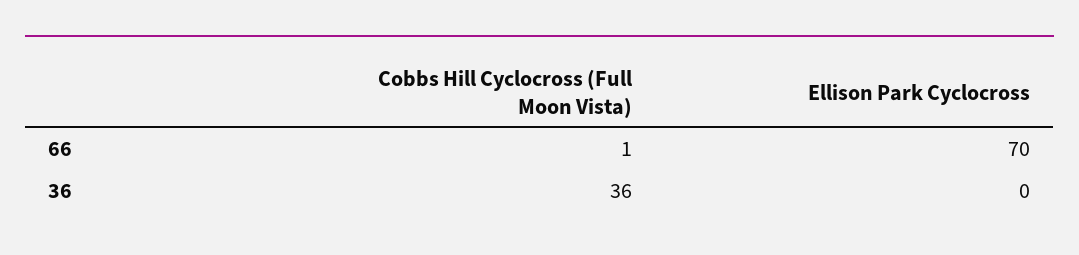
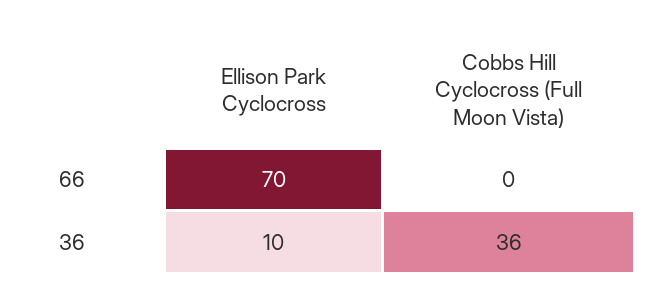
  {
    "Cobbs Hill Cyclocross (Full Moon Vista)": {
-     "66": 1,
+     "66": 0,
      "36": 36
    },
    "Ellison Park Cyclocross": {
      "66": 70,
-     "36": 0
+     "36": 10
    }
  }

